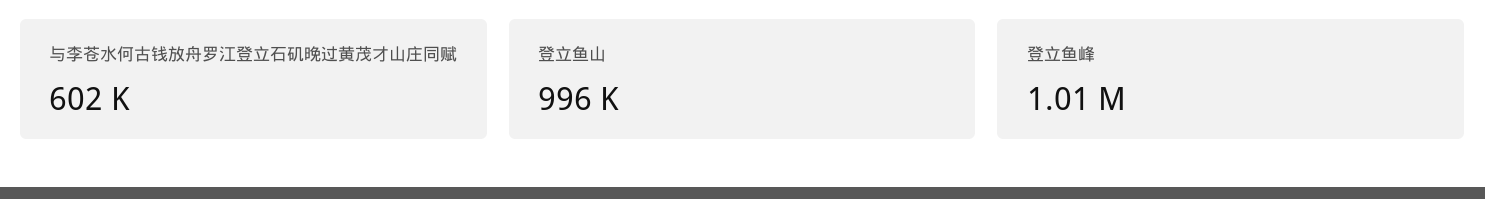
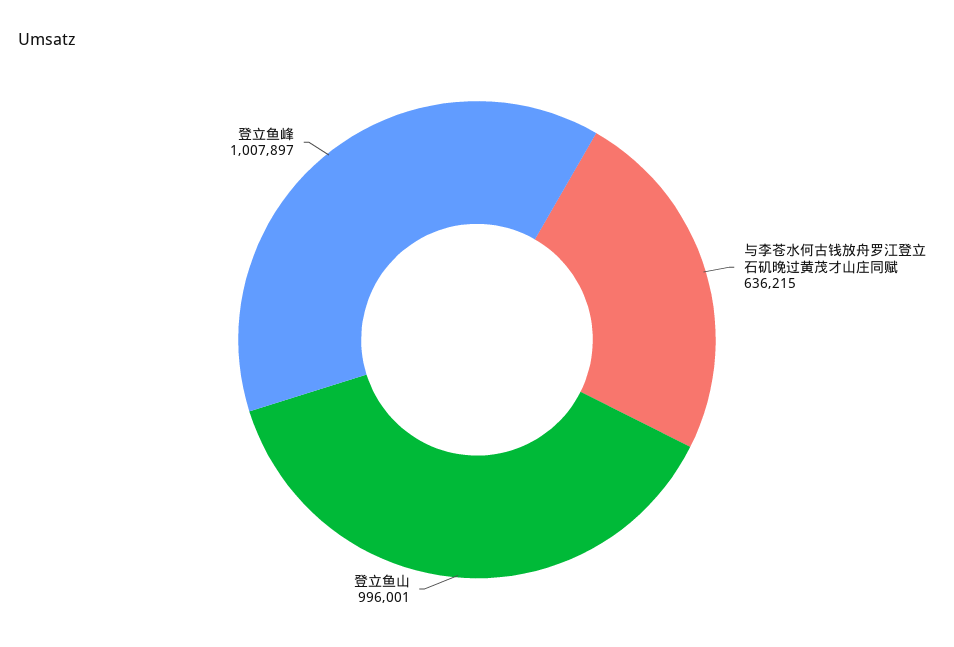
  {
-   "与李苍水何古钱放舟罗江登立石矶晚过黄茂才山庄同赋": 602000,
+   "与李苍水何古钱放舟罗江登立石矶晚过黄茂才山庄同赋": 636215,
    "登立鱼山": 996001,
    "登立鱼峰": 1007897
  }

